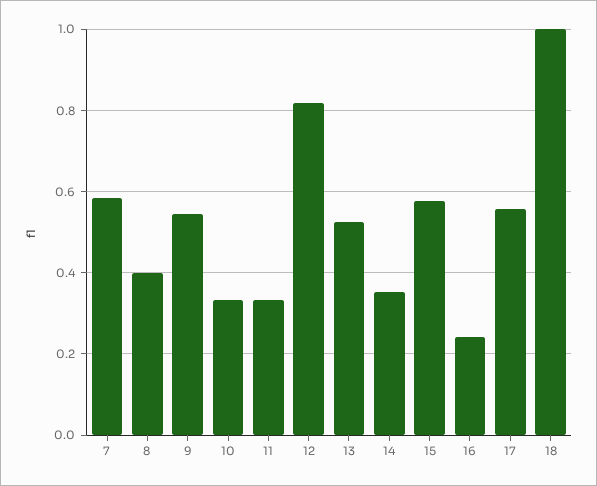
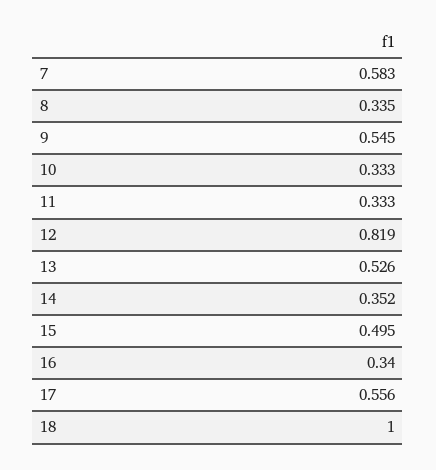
  {
    "7": 0.583,
-   "8": 0.4,
+   "8": 0.335,
    "9": 0.545,
    "10": 0.333,
    "11": 0.333,
    "12": 0.819,
    "13": 0.526,
    "14": 0.352,
-   "15": 0.58,
+   "15": 0.495,
-   "16": 0.24,
+   "16": 0.34,
    "17": 0.556,
    "18": 1
  }

